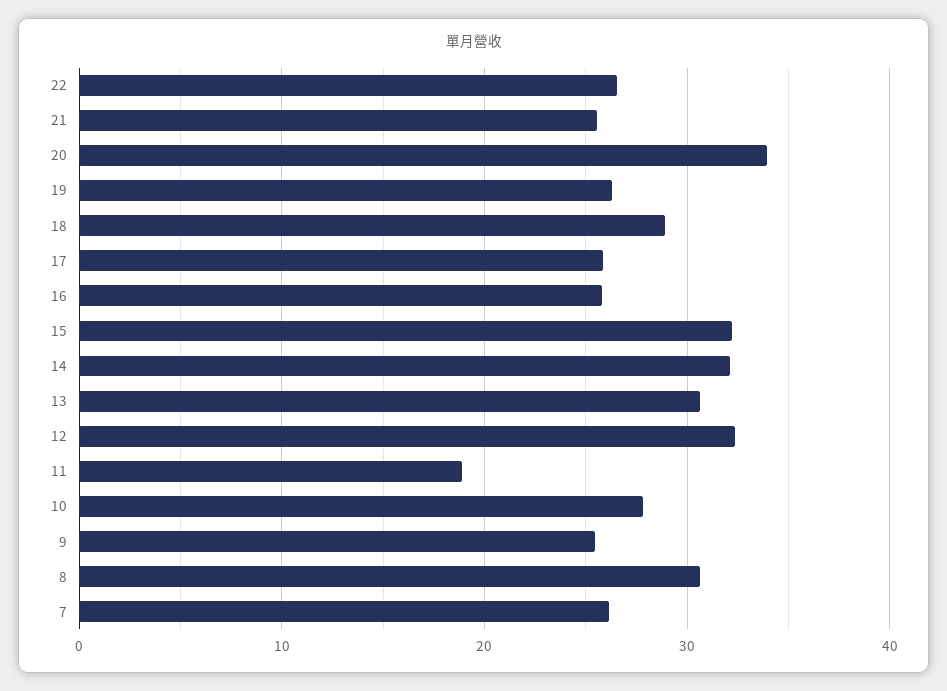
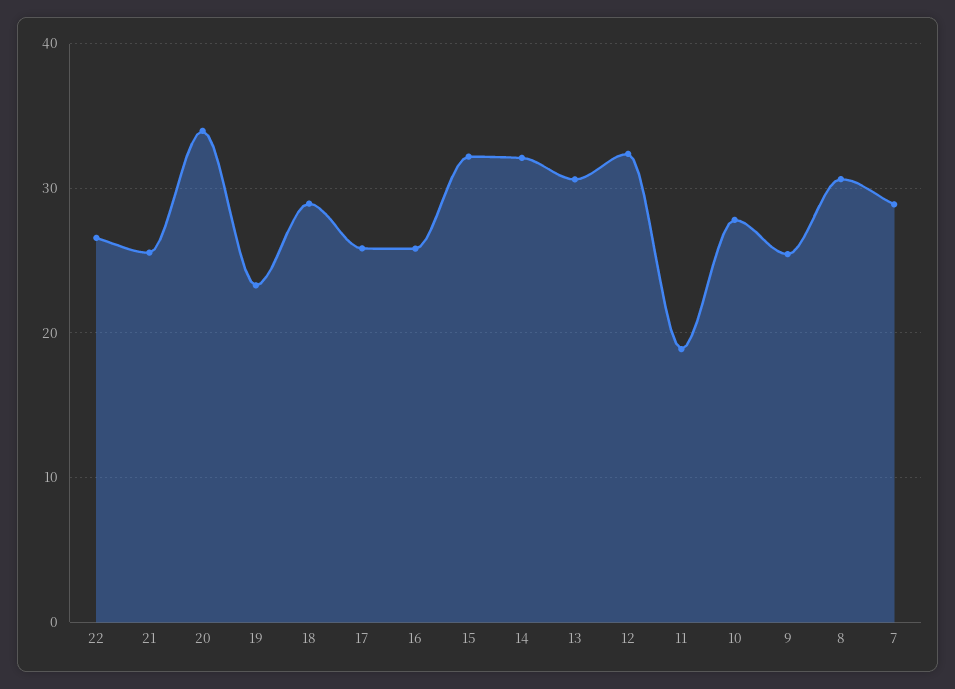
  {
    "22": 27,
    "21": 26,
    "20": 34,
-   "19": 26,
+   "19": 23,
    "18": 29,
    "17": 26,
    "16": 26,
    "15": 32,
    "14": 32,
    "13": 31,
    "12": 32,
    "11": 19,
    "10": 28,
    "9": 25,
    "8": 31,
-   "7": 26
+   "7": 29
  }

